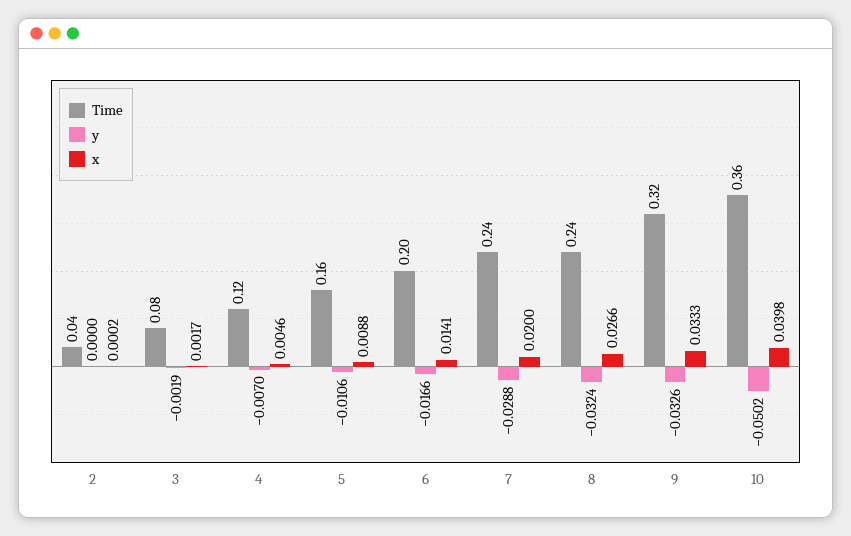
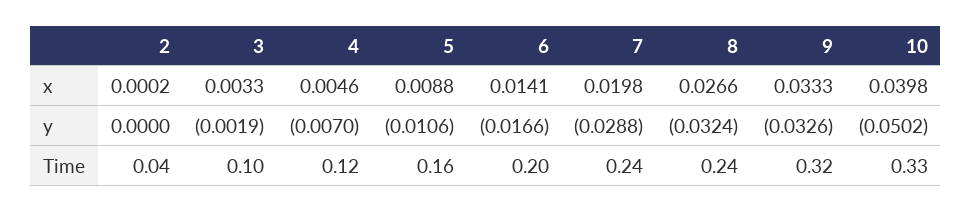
  {
    "Time": {
      "2": 0.04,
-     "3": 0.08,
+     "3": 0.1,
      "4": 0.12,
      "5": 0.16,
      "6": 0.2,
      "7": 0.24,
      "8": 0.24,
      "9": 0.32,
-     "10": 0.36
+     "10": 0.33
    },
    "y": {
      "2": 0,
      "3": -0.0019,
      "4": -0.007,
      "5": -0.0106,
      "6": -0.0166,
      "7": -0.0288,
      "8": -0.0324,
      "9": -0.0326,
      "10": -0.0502
    },
    "x": {
      "2": 0.0002,
-     "3": 0.0017,
+     "3": 0.0033,
      "4": 0.0046,
      "5": 0.0088,
      "6": 0.0141,
-     "7": 0.02,
+     "7": 0.0198,
      "8": 0.0266,
      "9": 0.0333,
      "10": 0.0398
    }
  }

